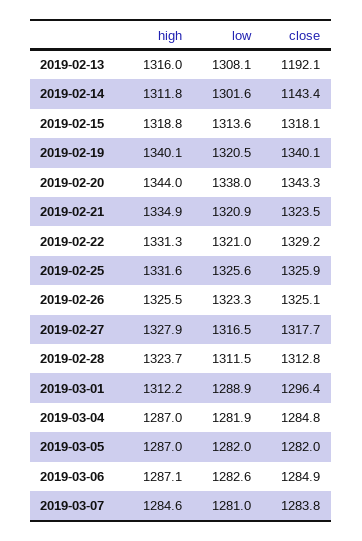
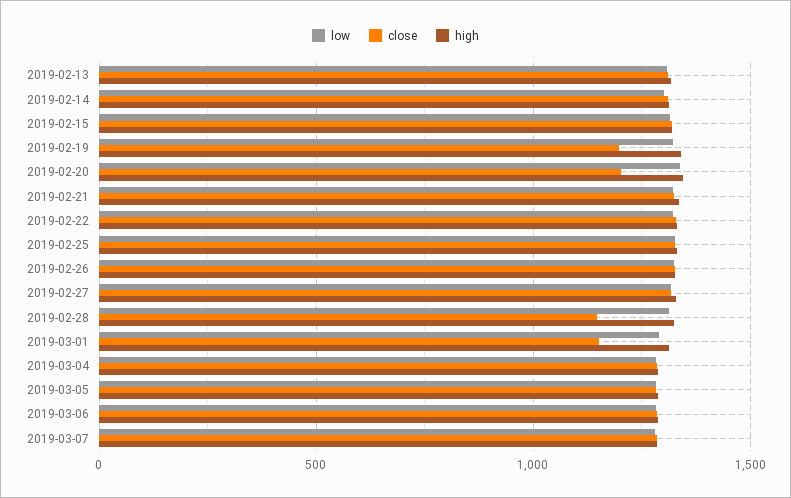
  {
    "high": {
      "2019-02-13": 1316,
      "2019-02-14": 1311.8,
      "2019-02-15": 1318.8,
      "2019-02-19": 1340.1,
      "2019-02-20": 1344,
      "2019-02-21": 1334.9,
      "2019-02-22": 1331.3,
      "2019-02-25": 1331.6,
      "2019-02-26": 1325.5,
      "2019-02-27": 1327.9,
      "2019-02-28": 1323.7,
      "2019-03-01": 1312.2,
      "2019-03-04": 1287,
      "2019-03-05": 1287,
      "2019-03-06": 1287.1,
      "2019-03-07": 1284.6
    },
    "low": {
      "2019-02-13": 1308.1,
      "2019-02-14": 1301.6,
      "2019-02-15": 1313.6,
      "2019-02-19": 1320.5,
      "2019-02-20": 1338,
      "2019-02-21": 1320.9,
      "2019-02-22": 1321,
      "2019-02-25": 1325.6,
      "2019-02-26": 1323.3,
      "2019-02-27": 1316.5,
      "2019-02-28": 1311.5,
      "2019-03-01": 1288.9,
      "2019-03-04": 1281.9,
      "2019-03-05": 1282,
      "2019-03-06": 1282.6,
      "2019-03-07": 1281
    },
    "close": {
-     "2019-02-13": 1192.1,
+     "2019-02-13": 1300,
-     "2019-02-14": 1143.4,
+     "2019-02-14": 1300,
      "2019-02-15": 1318.1,
-     "2019-02-19": 1340.1,
+     "2019-02-19": 1200,
-     "2019-02-20": 1343.3,
+     "2019-02-20": 1200,
      "2019-02-21": 1323.5,
      "2019-02-22": 1329.2,
      "2019-02-25": 1325.9,
      "2019-02-26": 1325.1,
      "2019-02-27": 1317.7,
-     "2019-02-28": 1312.8,
+     "2019-02-28": 1150,
-     "2019-03-01": 1296.4,
+     "2019-03-01": 1150,
      "2019-03-04": 1284.8,
      "2019-03-05": 1282,
      "2019-03-06": 1284.9,
      "2019-03-07": 1283.8
    }
  }

